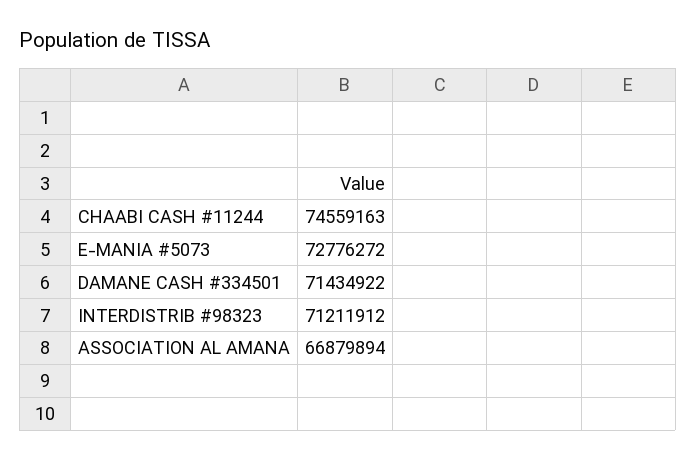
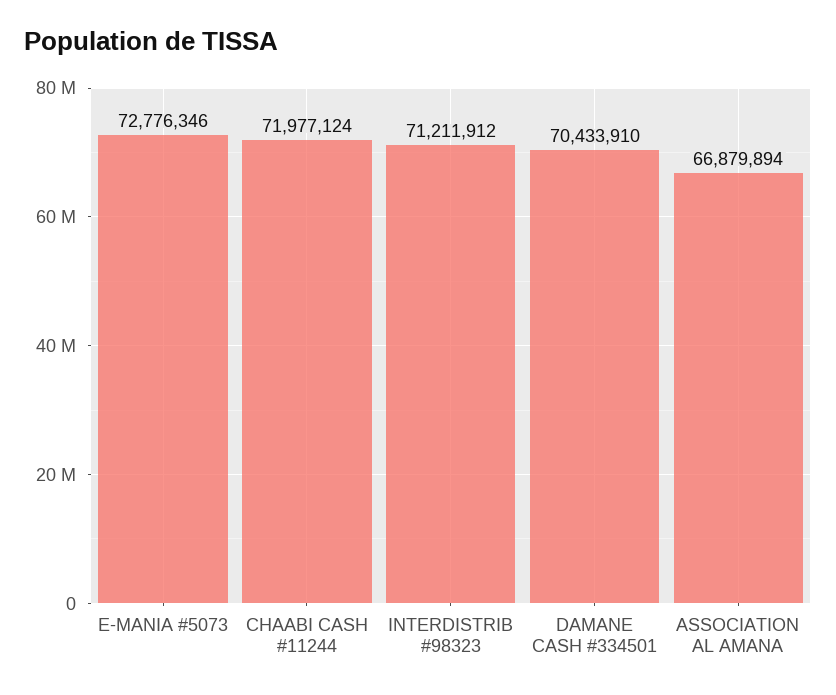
  {
-   "CHAABI CASH #11244": 74559163,
+   "CHAABI CASH #11244": 71977124,
-   "E-MANIA #5073": 72776272,
+   "E-MANIA #5073": 72776346,
-   "DAMANE CASH #334501": 71434922,
+   "DAMANE CASH #334501": 70433910,
    "INTERDISTRIB #98323": 71211912,
    "ASSOCIATION AL AMANA": 66879894
  }

